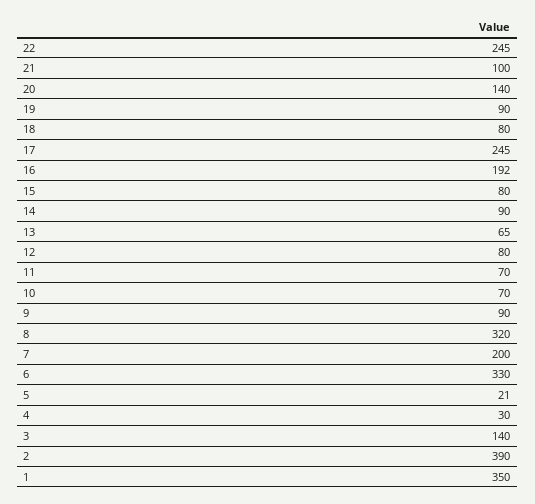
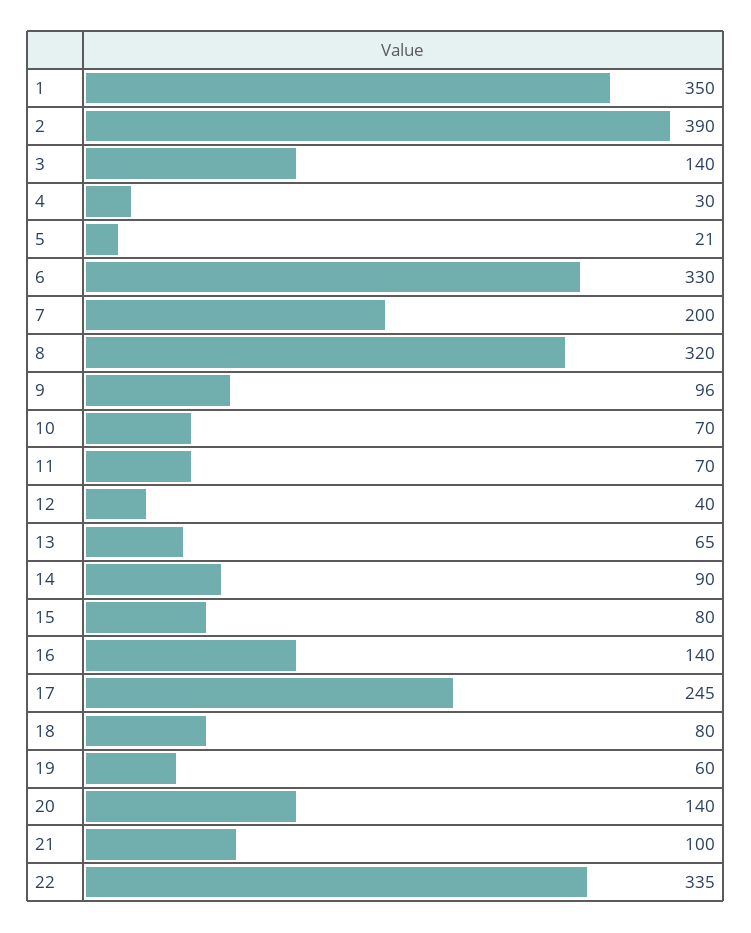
  {
-   "22": 245,
+   "22": 335,
    "21": 100,
    "20": 140,
-   "19": 90,
+   "19": 60,
    "18": 80,
    "17": 245,
-   "16": 192,
+   "16": 140,
    "15": 80,
    "14": 90,
    "13": 65,
-   "12": 80,
+   "12": 40,
    "11": 70,
    "10": 70,
-   "9": 90,
+   "9": 96,
    "8": 320,
    "7": 200,
    "6": 330,
    "5": 21,
    "4": 30,
    "3": 140,
    "2": 390,
    "1": 350
  }

